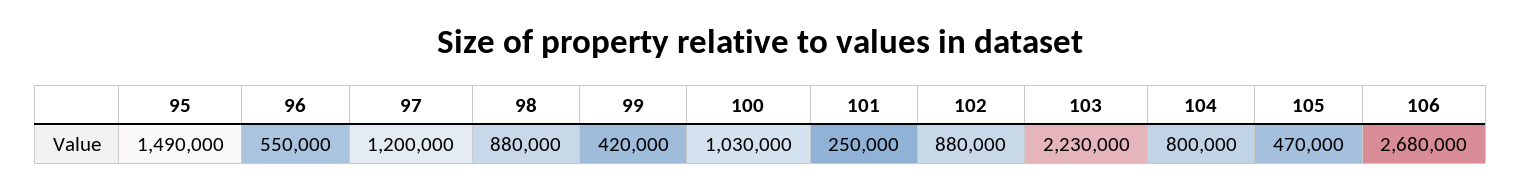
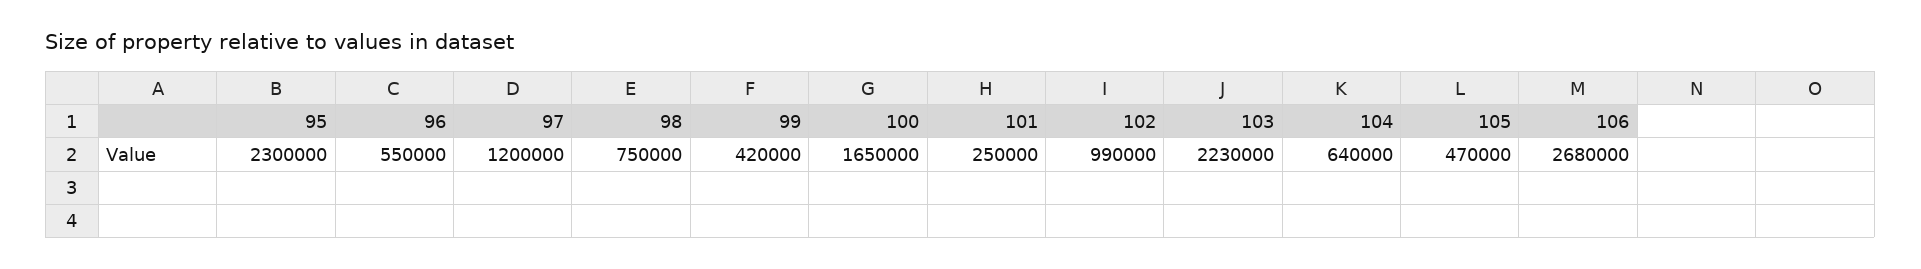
  {
-   "95": 1490000,
+   "95": 2300000,
    "96": 550000,
    "97": 1200000,
-   "98": 880000,
+   "98": 750000,
    "99": 420000,
-   "100": 1030000,
+   "100": 1650000,
    "101": 250000,
-   "102": 880000,
+   "102": 990000,
    "103": 2230000,
-   "104": 800000,
+   "104": 640000,
    "105": 470000,
    "106": 2680000
  }

